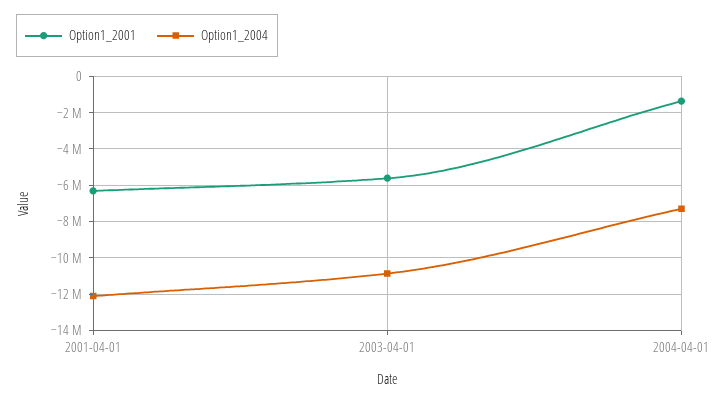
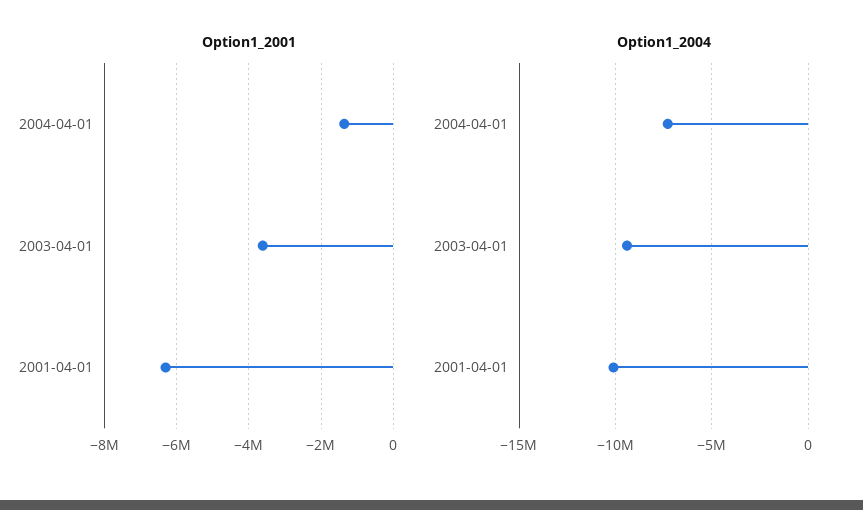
  {
    "Option1_2001": {
      "2001-04-01": -6400000,
-     "2003-04-01": -5500000,
+     "2003-04-01": -3600000,
      "2004-04-01": -1400000
    },
    "Option1_2004": {
-     "2001-04-01": -12000000,
+     "2001-04-01": -10000000,
-     "2003-04-01": -11000000,
+     "2003-04-01": -9500000,
      "2004-04-01": -7500000
    }
  }

